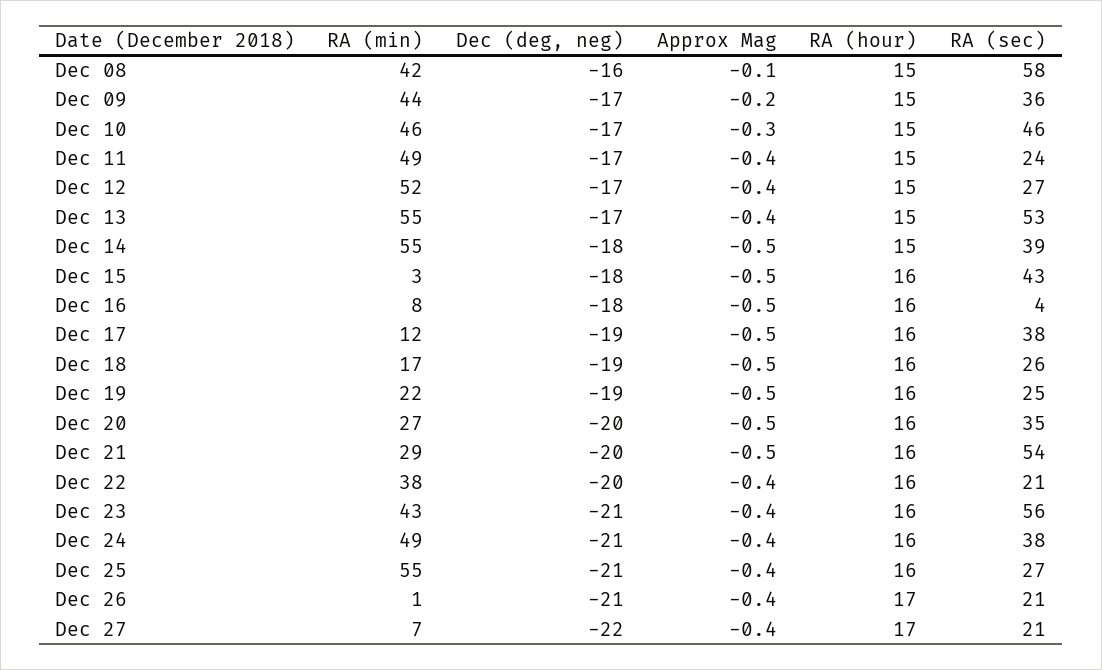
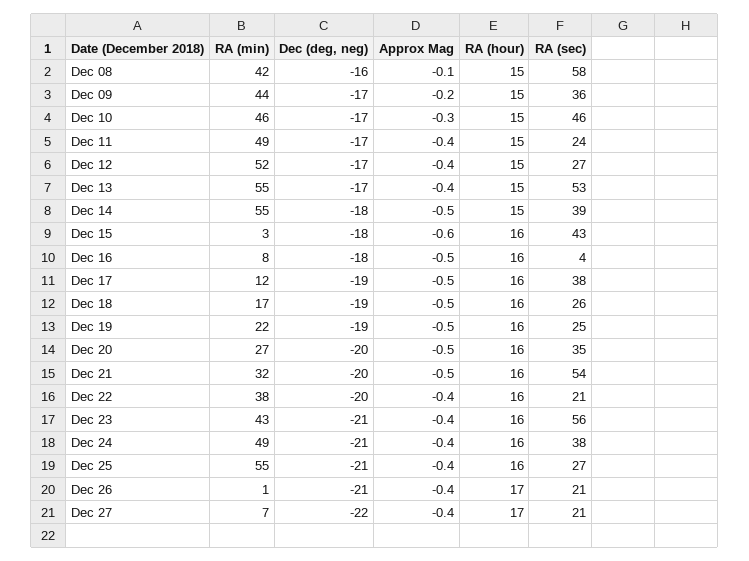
  {
    "RA (min)": {
      "Dec 08": 42,
      "Dec 09": 44,
      "Dec 10": 46,
      "Dec 11": 49,
      "Dec 12": 52,
      "Dec 13": 55,
      "Dec 14": 55,
      "Dec 15": 3,
      "Dec 16": 8,
      "Dec 17": 12,
      "Dec 18": 17,
      "Dec 19": 22,
      "Dec 20": 27,
-     "Dec 21": 29,
+     "Dec 21": 32,
      "Dec 22": 38,
      "Dec 23": 43,
      "Dec 24": 49,
      "Dec 25": 55,
      "Dec 26": 1,
      "Dec 27": 7
    },
    "Dec (deg, neg)": {
      "Dec 08": -16,
      "Dec 09": -17,
      "Dec 10": -17,
      "Dec 11": -17,
      "Dec 12": -17,
      "Dec 13": -17,
      "Dec 14": -18,
      "Dec 15": -18,
      "Dec 16": -18,
      "Dec 17": -19,
      "Dec 18": -19,
      "Dec 19": -19,
      "Dec 20": -20,
      "Dec 21": -20,
      "Dec 22": -20,
      "Dec 23": -21,
      "Dec 24": -21,
      "Dec 25": -21,
      "Dec 26": -21,
      "Dec 27": -22
    },
    "Approx Mag": {
      "Dec 08": -0.1,
      "Dec 09": -0.2,
      "Dec 10": -0.3,
      "Dec 11": -0.4,
      "Dec 12": -0.4,
      "Dec 13": -0.4,
      "Dec 14": -0.5,
-     "Dec 15": -0.5,
+     "Dec 15": -0.6,
      "Dec 16": -0.5,
      "Dec 17": -0.5,
      "Dec 18": -0.5,
      "Dec 19": -0.5,
      "Dec 20": -0.5,
      "Dec 21": -0.5,
      "Dec 22": -0.4,
      "Dec 23": -0.4,
      "Dec 24": -0.4,
      "Dec 25": -0.4,
      "Dec 26": -0.4,
      "Dec 27": -0.4
    },
    "RA (hour)": {
      "Dec 08": 15,
      "Dec 09": 15,
      "Dec 10": 15,
      "Dec 11": 15,
      "Dec 12": 15,
      "Dec 13": 15,
      "Dec 14": 15,
      "Dec 15": 16,
      "Dec 16": 16,
      "Dec 17": 16,
      "Dec 18": 16,
      "Dec 19": 16,
      "Dec 20": 16,
      "Dec 21": 16,
      "Dec 22": 16,
      "Dec 23": 16,
      "Dec 24": 16,
      "Dec 25": 16,
      "Dec 26": 17,
      "Dec 27": 17
    },
    "RA (sec)": {
      "Dec 08": 58,
      "Dec 09": 36,
      "Dec 10": 46,
      "Dec 11": 24,
      "Dec 12": 27,
      "Dec 13": 53,
      "Dec 14": 39,
      "Dec 15": 43,
      "Dec 16": 4,
      "Dec 17": 38,
      "Dec 18": 26,
      "Dec 19": 25,
      "Dec 20": 35,
      "Dec 21": 54,
      "Dec 22": 21,
      "Dec 23": 56,
      "Dec 24": 38,
      "Dec 25": 27,
      "Dec 26": 21,
      "Dec 27": 21
    }
  }

